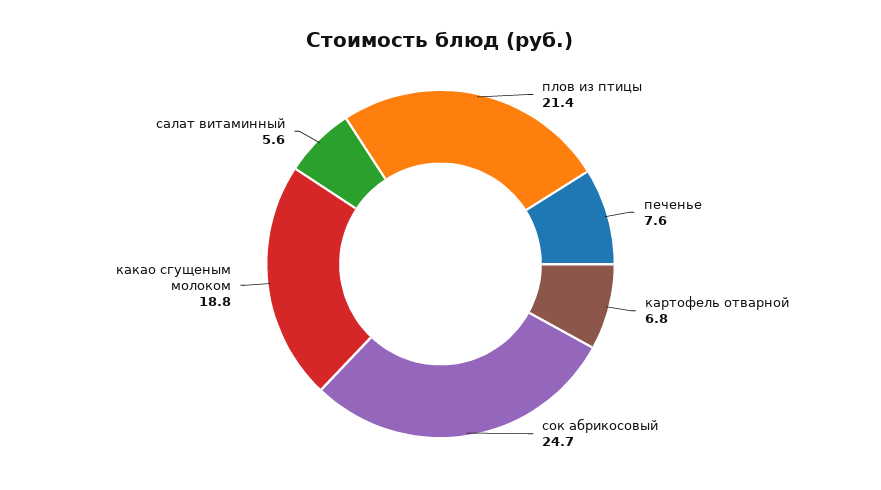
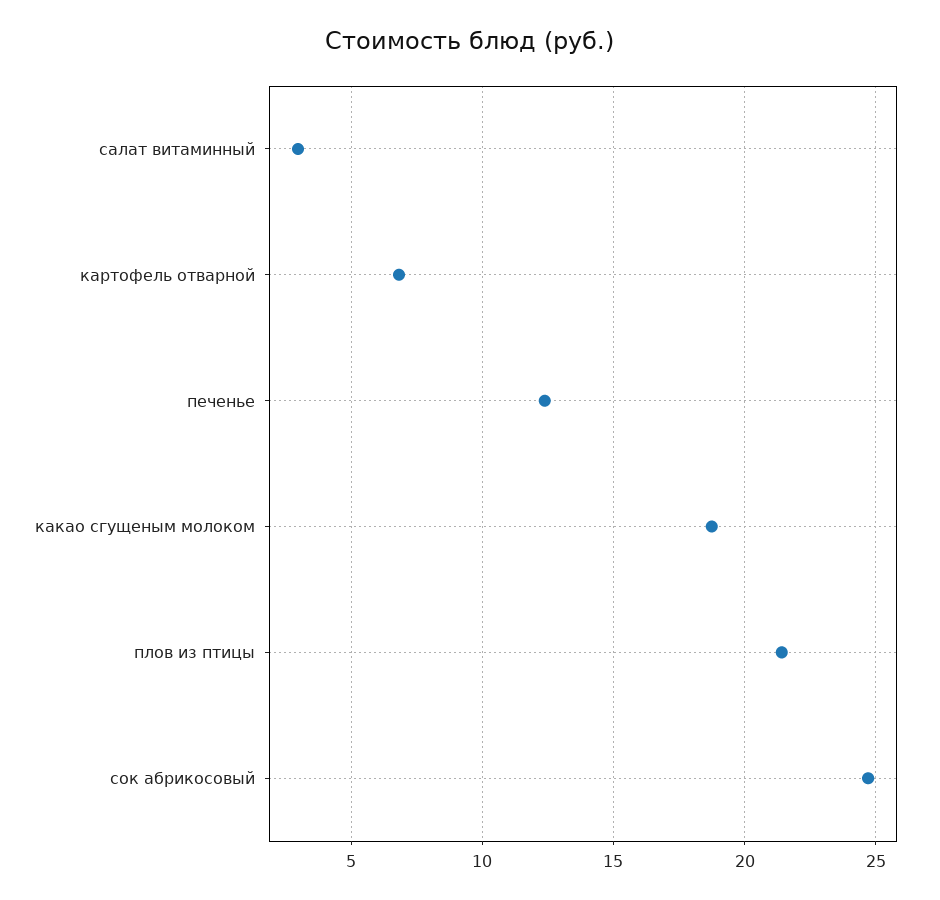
  {
    "плов из птицы": 21.4,
-   "печенье": 7.6,
+   "печенье": 12.5,
    "картофель отварной": 6.8,
    "сок абрикосовый": 24.7,
    "какао сгущеным молоком": 18.8,
-   "салат витаминный": 5.6
+   "салат витаминный": 3
  }

